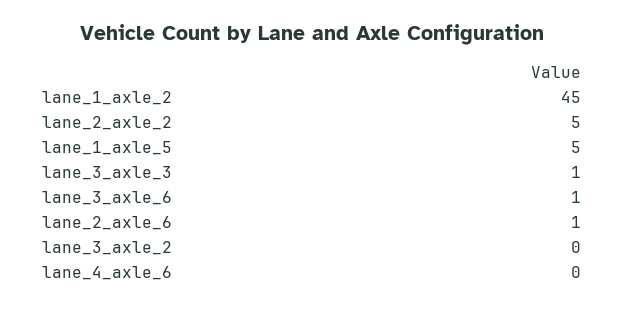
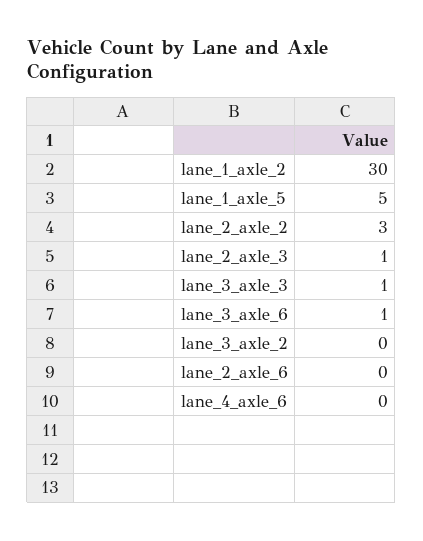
  {
-   "lane_1_axle_2": 45,
+   "lane_1_axle_2": 30,
-   "lane_2_axle_2": 5,
+   "lane_2_axle_2": 3,
    "lane_1_axle_5": 5,
    "lane_3_axle_3": 1,
    "lane_3_axle_6": 1,
-   "lane_2_axle_6": 1,
+   "lane_2_axle_6": 0,
    "lane_3_axle_2": 0,
-   "lane_4_axle_6": 0
+   "lane_4_axle_6": 0,
+   "lane_2_axle_3": 1
  }

